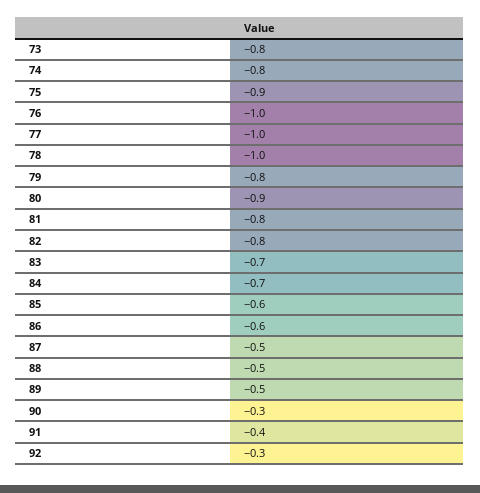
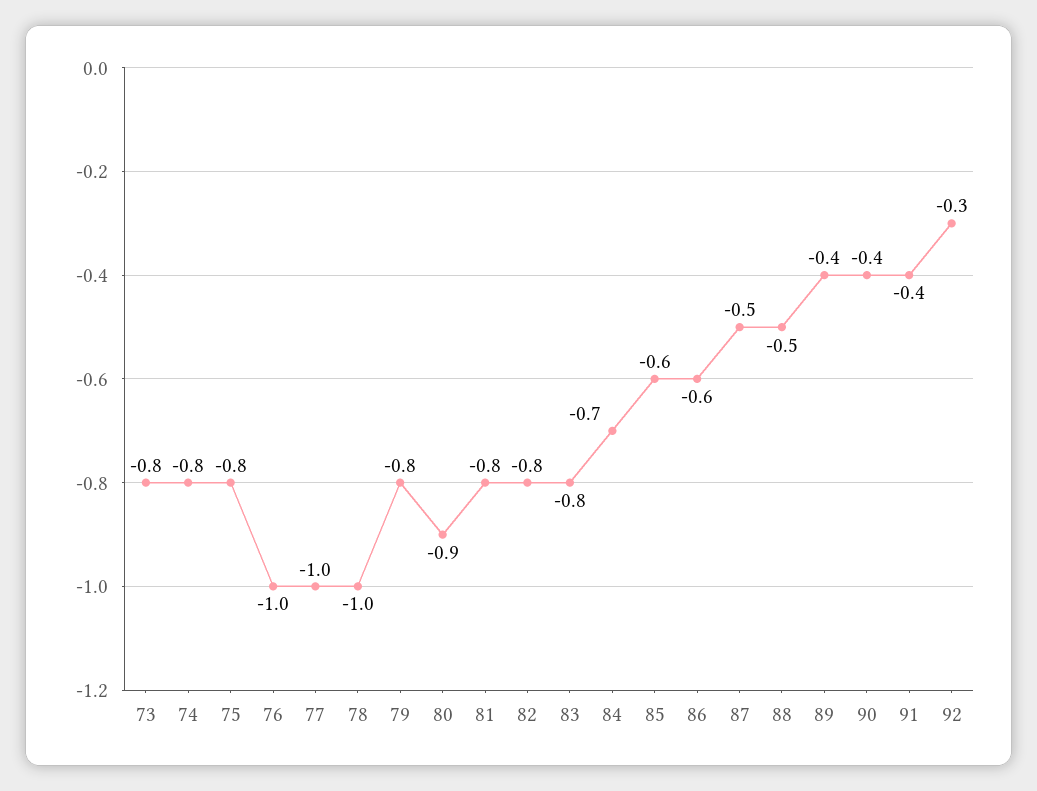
  {
    "73": -0.8,
    "74": -0.8,
-   "75": -0.9,
+   "75": -0.8,
    "76": -1,
    "77": -1,
    "78": -1,
    "79": -0.8,
    "80": -0.9,
    "81": -0.8,
    "82": -0.8,
-   "83": -0.7,
+   "83": -0.8,
    "84": -0.7,
    "85": -0.6,
    "86": -0.6,
    "87": -0.5,
    "88": -0.5,
-   "89": -0.5,
+   "89": -0.4,
-   "90": -0.3,
+   "90": -0.4,
    "91": -0.4,
    "92": -0.3
  }

